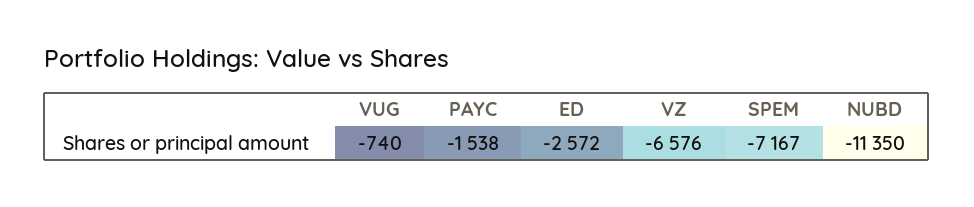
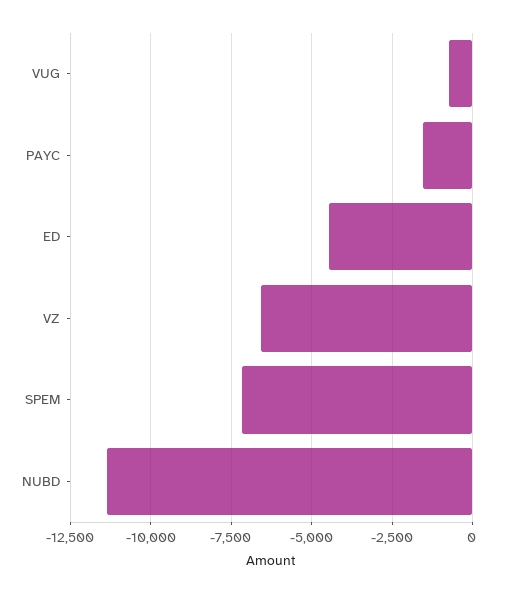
  {
    "VUG": -740,
    "PAYC": -1538,
-   "ED": -2572,
+   "ED": -4500,
    "VZ": -6576,
    "SPEM": -7167,
    "NUBD": -11350
  }

